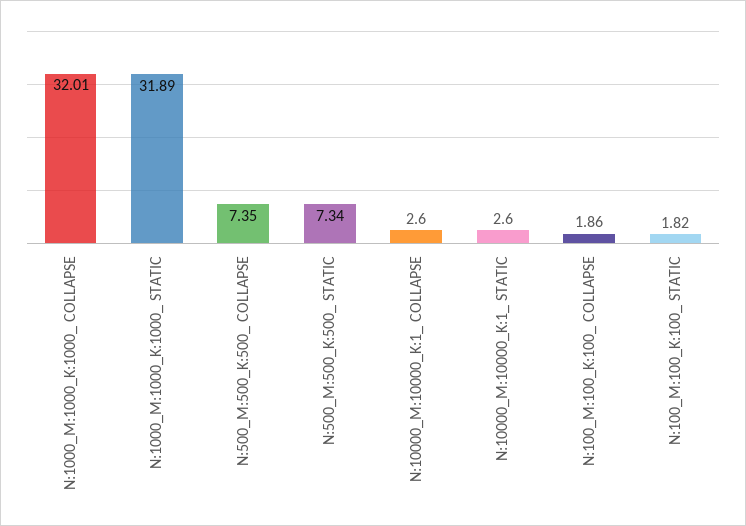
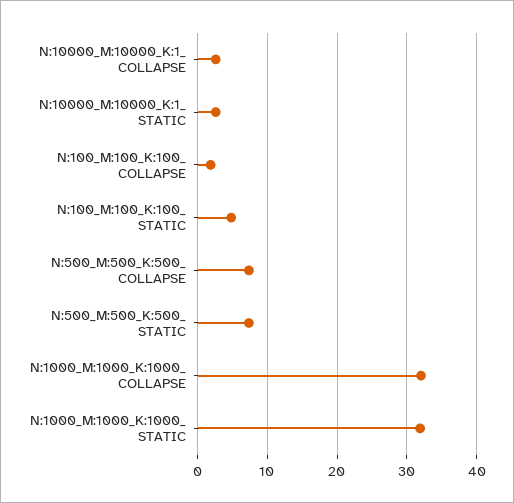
  {
    "N:1000_M:1000_K:1000_ COLLAPSE": 32.01,
    "N:1000_M:1000_K:1000_ STATIC": 31.89,
    "N:500_M:500_K:500_ COLLAPSE": 7.35,
    "N:500_M:500_K:500_ STATIC": 7.34,
    "N:10000_M:10000_K:1_ COLLAPSE": 2.6,
    "N:10000_M:10000_K:1_ STATIC": 2.6,
    "N:100_M:100_K:100_ COLLAPSE": 1.86,
-   "N:100_M:100_K:100_ STATIC": 1.82
+   "N:100_M:100_K:100_ STATIC": 5
  }

